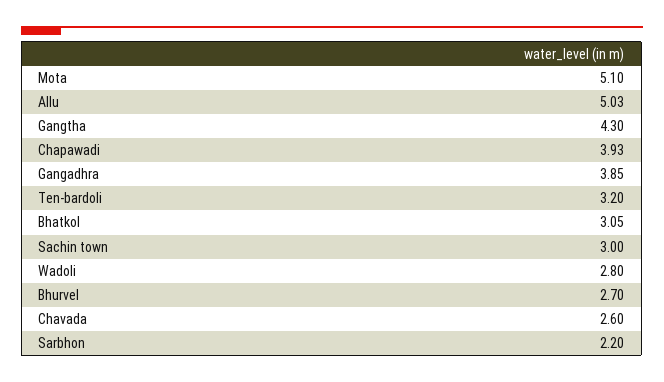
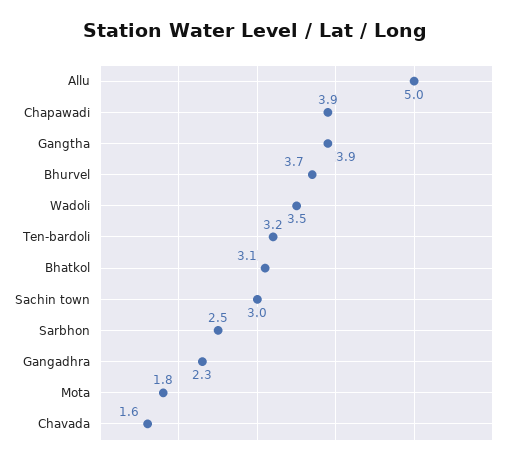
  {
-   "Mota": 5.1,
+   "Mota": 1.8,
    "Allu": 5.03,
-   "Gangtha": 4.3,
+   "Gangtha": 3.9,
    "Chapawadi": 3.93,
-   "Gangadhra": 3.85,
+   "Gangadhra": 2.3,
    "Ten-bardoli": 3.2,
    "Bhatkol": 3.05,
    "Sachin town": 3,
-   "Wadoli": 2.8,
+   "Wadoli": 3.5,
-   "Bhurvel": 2.7,
+   "Bhurvel": 3.7,
-   "Chavada": 2.6,
+   "Chavada": 1.6,
-   "Sarbhon": 2.2
+   "Sarbhon": 2.5
  }

